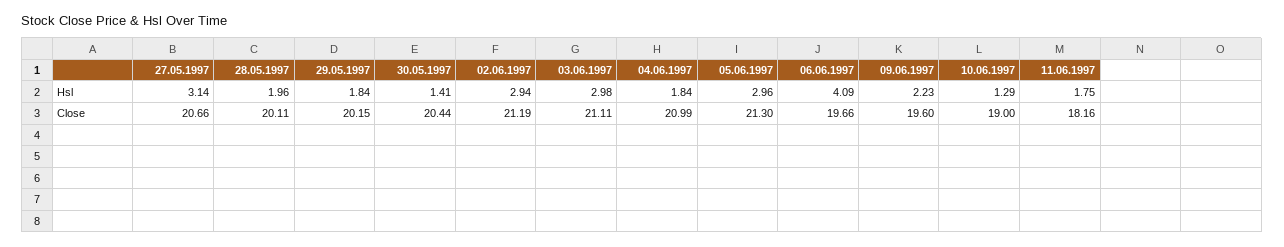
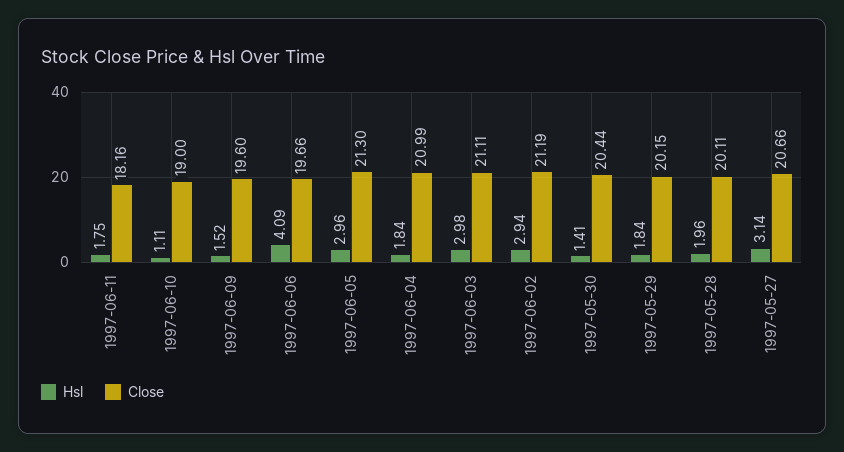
  {
    "Hsl": {
      "27.05.1997": 3.14,
      "28.05.1997": 1.96,
      "29.05.1997": 1.84,
      "30.05.1997": 1.41,
      "02.06.1997": 2.94,
      "03.06.1997": 2.98,
      "04.06.1997": 1.84,
      "05.06.1997": 2.96,
      "06.06.1997": 4.09,
-     "09.06.1997": 2.23,
+     "09.06.1997": 1.52,
-     "10.06.1997": 1.29,
+     "10.06.1997": 1.11,
      "11.06.1997": 1.75
    },
    "Close": {
      "27.05.1997": 20.66,
      "28.05.1997": 20.11,
      "29.05.1997": 20.15,
      "30.05.1997": 20.44,
      "02.06.1997": 21.19,
      "03.06.1997": 21.11,
      "04.06.1997": 20.99,
      "05.06.1997": 21.3,
      "06.06.1997": 19.66,
      "09.06.1997": 19.6,
      "10.06.1997": 19,
      "11.06.1997": 18.16
    }
  }

